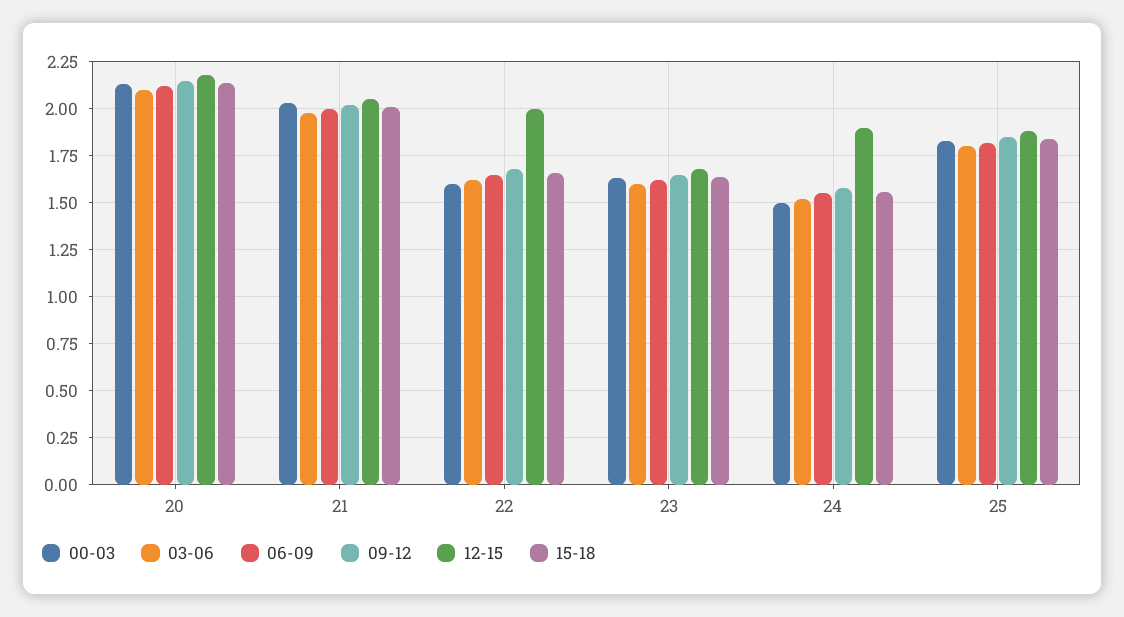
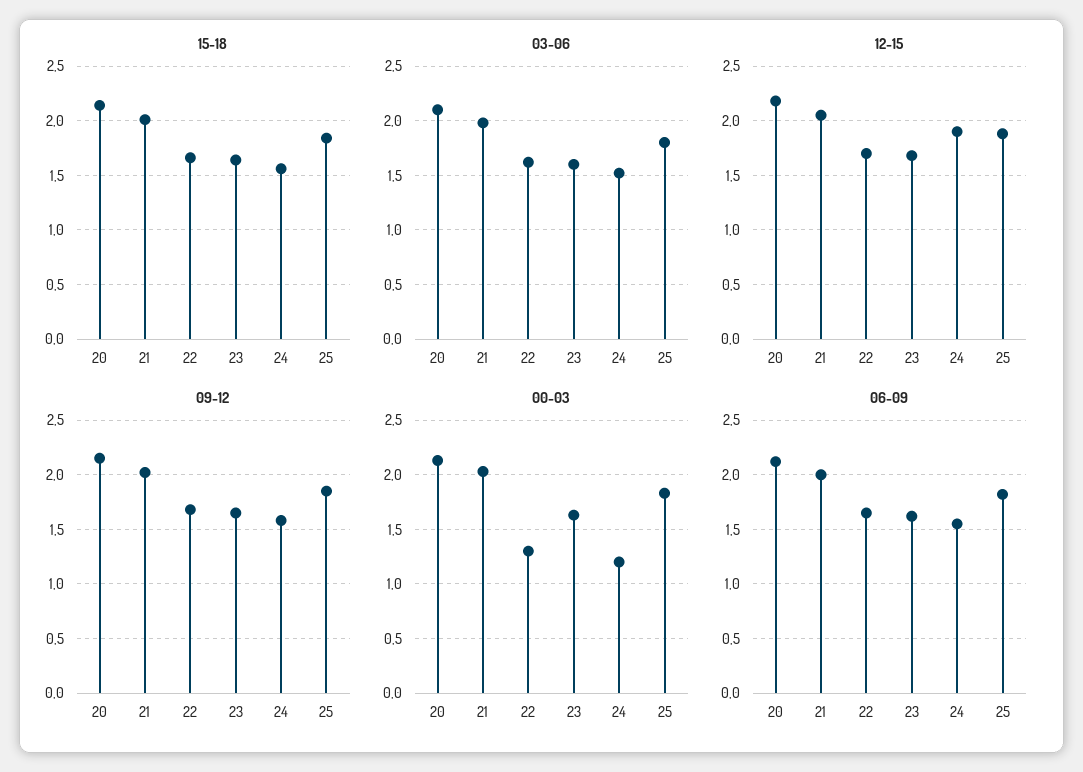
  {
    "00-03": {
      "20": 2.15,
      "21": 2.05,
-     "22": 1.6,
+     "22": 1.3,
      "23": 1.65,
-     "24": 1.5,
+     "24": 1.2,
      "25": 1.85
    },
    "03-06": {
      "20": 2.1,
      "21": 2,
      "22": 1.6,
      "23": 1.6,
      "24": 1.5,
      "25": 1.8
    },
    "06-09": {
      "20": 2.1,
      "21": 2,
      "22": 1.65,
      "23": 1.6,
      "24": 1.55,
      "25": 1.8
    },
    "09-12": {
      "20": 2.15,
      "21": 2,
      "22": 1.7,
      "23": 1.65,
      "24": 1.6,
      "25": 1.85
    },
    "12-15": {
      "20": 2.2,
      "21": 2.05,
-     "22": 2,
+     "22": 1.7,
      "23": 1.7,
      "24": 1.9,
      "25": 1.9
    },
    "15-18": {
      "20": 2.15,
      "21": 2,
      "22": 1.65,
      "23": 1.65,
      "24": 1.55,
      "25": 1.85
    }
  }

